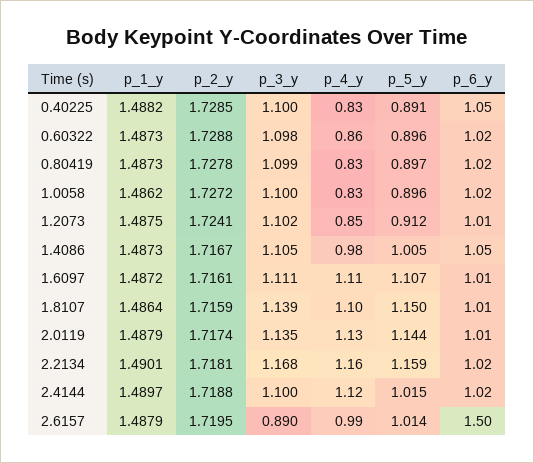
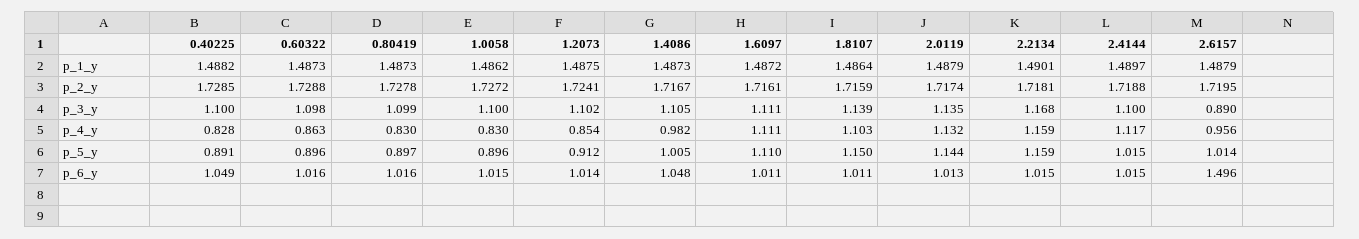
  {
    "p_1_y": {
      "0.40225": 1.4882,
      "0.60322": 1.4873,
      "0.80419": 1.4873,
      "1.0058": 1.4862,
      "1.2073": 1.4875,
      "1.4086": 1.4873,
      "1.6097": 1.4872,
      "1.8107": 1.4864,
      "2.0119": 1.4879,
      "2.2134": 1.4901,
      "2.4144": 1.4897,
      "2.6157": 1.4879
    },
    "p_2_y": {
      "0.40225": 1.7285,
      "0.60322": 1.7288,
      "0.80419": 1.7278,
      "1.0058": 1.7272,
      "1.2073": 1.7241,
      "1.4086": 1.7167,
      "1.6097": 1.7161,
      "1.8107": 1.7159,
      "2.0119": 1.7174,
      "2.2134": 1.7181,
      "2.4144": 1.7188,
      "2.6157": 1.7195
    },
    "p_3_y": {
      "0.40225": 1.1,
      "0.60322": 1.098,
      "0.80419": 1.099,
      "1.0058": 1.1,
      "1.2073": 1.102,
      "1.4086": 1.105,
      "1.6097": 1.111,
      "1.8107": 1.139,
      "2.0119": 1.135,
      "2.2134": 1.168,
      "2.4144": 1.1,
      "2.6157": 0.89
    },
    "p_4_y": {
      "0.40225": 0.828,
      "0.60322": 0.863,
      "0.80419": 0.83,
      "1.0058": 0.83,
      "1.2073": 0.854,
      "1.4086": 0.982,
      "1.6097": 1.111,
      "1.8107": 1.103,
      "2.0119": 1.132,
      "2.2134": 1.159,
      "2.4144": 1.117,
-     "2.6157": 0.99
+     "2.6157": 0.956
    },
    "p_5_y": {
      "0.40225": 0.891,
      "0.60322": 0.896,
      "0.80419": 0.897,
      "1.0058": 0.896,
      "1.2073": 0.912,
      "1.4086": 1.005,
-     "1.6097": 1.107,
+     "1.6097": 1.11,
      "1.8107": 1.15,
      "2.0119": 1.144,
      "2.2134": 1.159,
      "2.4144": 1.015,
      "2.6157": 1.014
    },
    "p_6_y": {
      "0.40225": 1.049,
      "0.60322": 1.016,
      "0.80419": 1.016,
      "1.0058": 1.015,
      "1.2073": 1.014,
      "1.4086": 1.048,
      "1.6097": 1.011,
      "1.8107": 1.011,
      "2.0119": 1.013,
      "2.2134": 1.015,
      "2.4144": 1.015,
      "2.6157": 1.496
    }
  }

